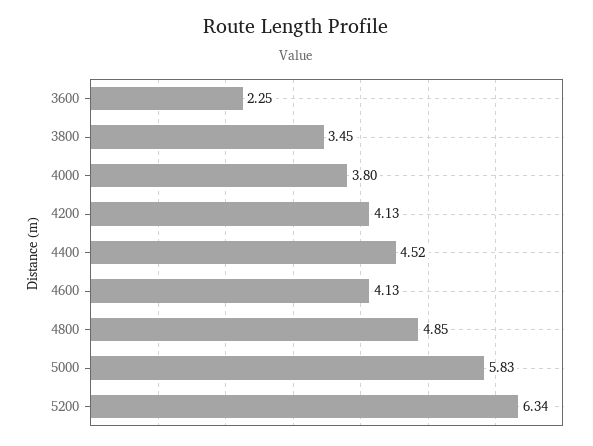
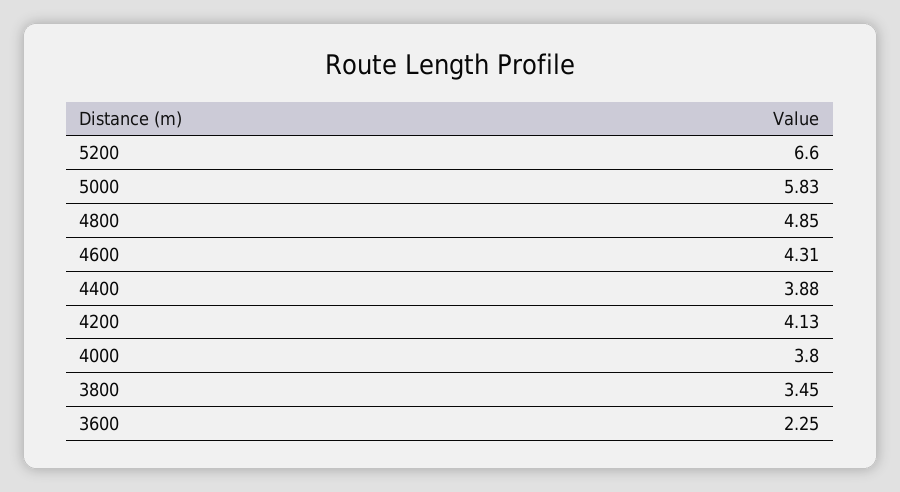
  {
    "3600": 2.25,
    "3800": 3.45,
    "4000": 3.8,
    "4200": 4.13,
-   "4400": 4.52,
+   "4400": 3.88,
-   "4600": 4.13,
+   "4600": 4.31,
    "4800": 4.85,
    "5000": 5.83,
-   "5200": 6.34
+   "5200": 6.6
  }

